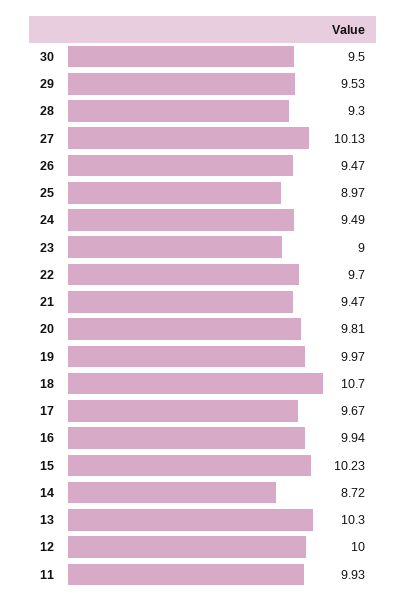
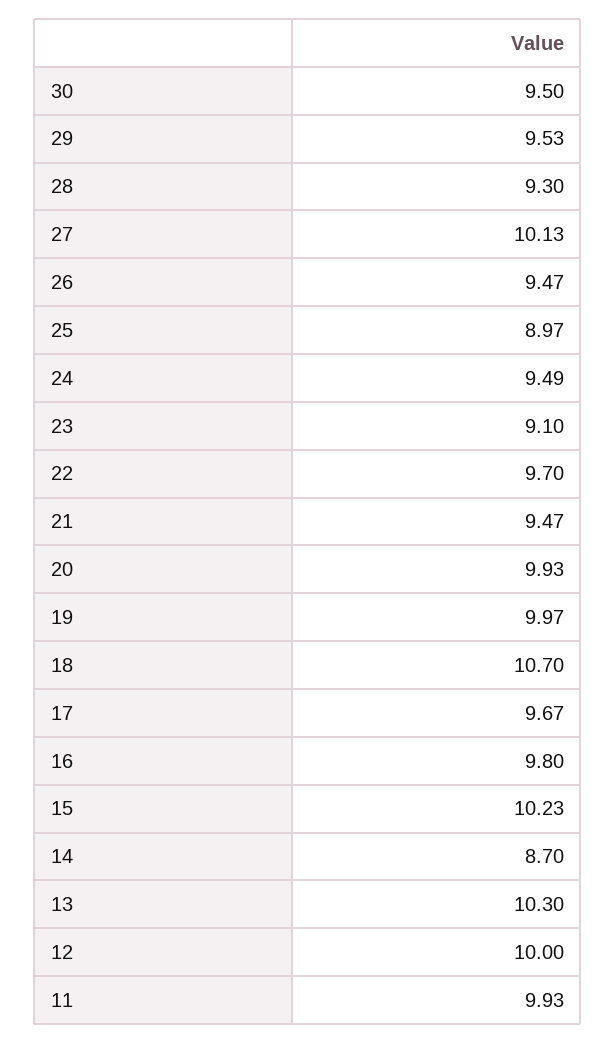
  {
    "30": 9.5,
    "29": 9.53,
    "28": 9.3,
    "27": 10.13,
    "26": 9.47,
    "25": 8.97,
    "24": 9.49,
-   "23": 9,
+   "23": 9.1,
    "22": 9.7,
    "21": 9.47,
-   "20": 9.81,
+   "20": 9.93,
    "19": 9.97,
    "18": 10.7,
    "17": 9.67,
-   "16": 9.94,
+   "16": 9.8,
    "15": 10.23,
-   "14": 8.72,
+   "14": 8.7,
    "13": 10.3,
    "12": 10,
    "11": 9.93
  }

